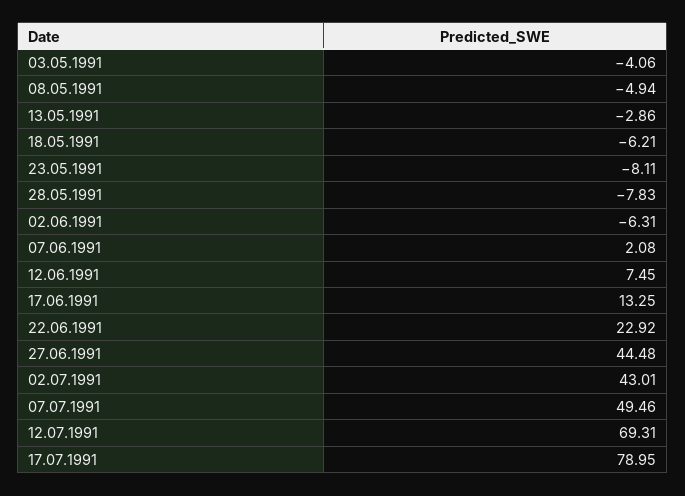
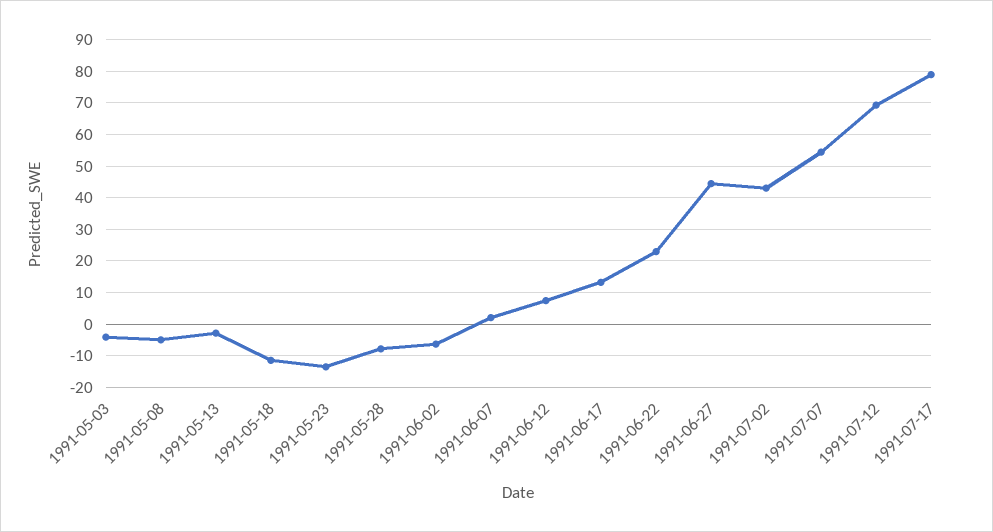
  {
    "03.05.1991": -4.06,
    "08.05.1991": -4.94,
    "13.05.1991": -2.86,
-   "18.05.1991": -6.21,
+   "18.05.1991": -12,
-   "23.05.1991": -8.11,
+   "23.05.1991": -14,
    "28.05.1991": -7.83,
    "02.06.1991": -6.31,
    "07.06.1991": 2.08,
    "12.06.1991": 7.45,
    "17.06.1991": 13.25,
    "22.06.1991": 22.92,
    "27.06.1991": 44.48,
    "02.07.1991": 43.01,
-   "07.07.1991": 49.46,
+   "07.07.1991": 54,
    "12.07.1991": 69.31,
    "17.07.1991": 78.95
  }

